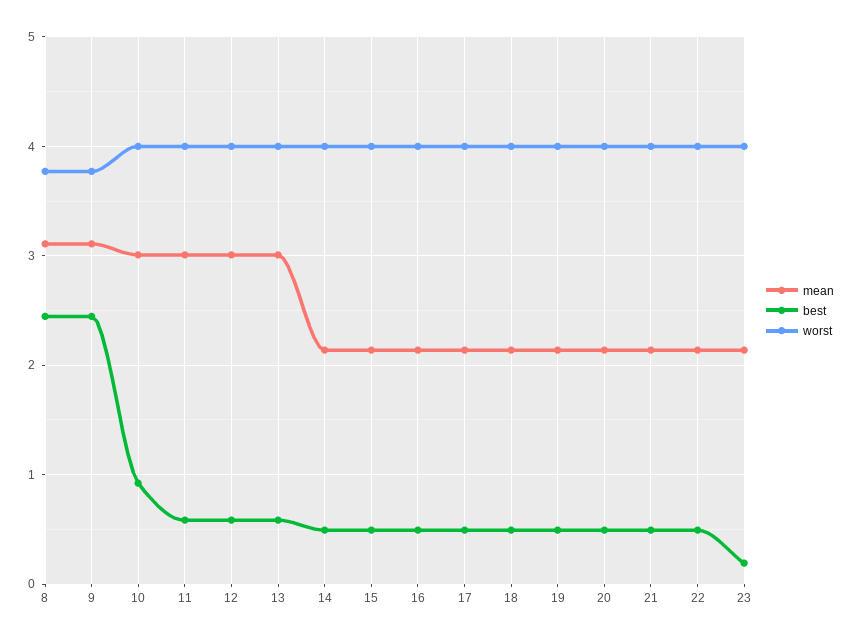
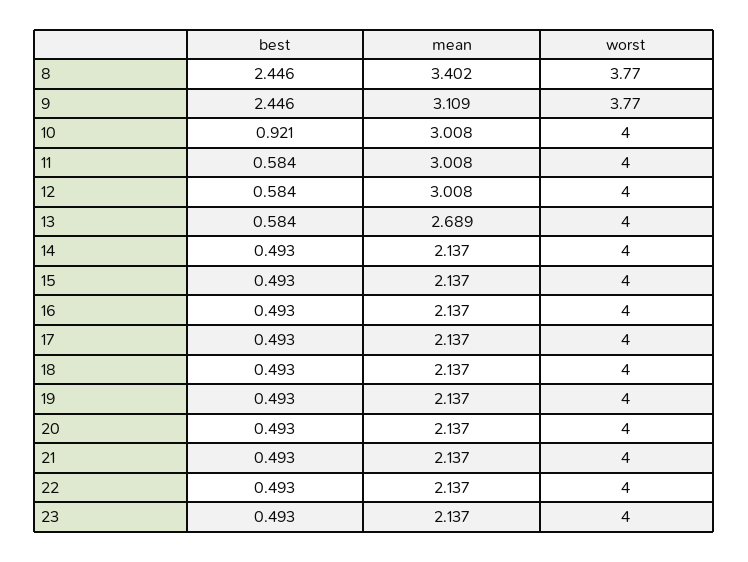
  {
    "mean": {
-     "8": 3.1,
+     "8": 3.402,
      "9": 3.109,
      "10": 3.008,
      "11": 3.008,
      "12": 3.008,
-     "13": 3,
+     "13": 2.689,
      "14": 2.137,
      "15": 2.137,
      "16": 2.137,
      "17": 2.137,
      "18": 2.137,
      "19": 2.137,
      "20": 2.137,
      "21": 2.137,
      "22": 2.137,
      "23": 2.137
    },
    "best": {
      "8": 2.446,
      "9": 2.446,
      "10": 0.921,
      "11": 0.584,
      "12": 0.584,
      "13": 0.584,
      "14": 0.493,
      "15": 0.493,
      "16": 0.493,
      "17": 0.493,
      "18": 0.493,
      "19": 0.493,
      "20": 0.493,
      "21": 0.493,
      "22": 0.493,
-     "23": 0.2
+     "23": 0.493
    },
    "worst": {
      "8": 3.77,
      "9": 3.77,
      "10": 4,
      "11": 4,
      "12": 4,
      "13": 4,
      "14": 4,
      "15": 4,
      "16": 4,
      "17": 4,
      "18": 4,
      "19": 4,
      "20": 4,
      "21": 4,
      "22": 4,
      "23": 4
    }
  }

